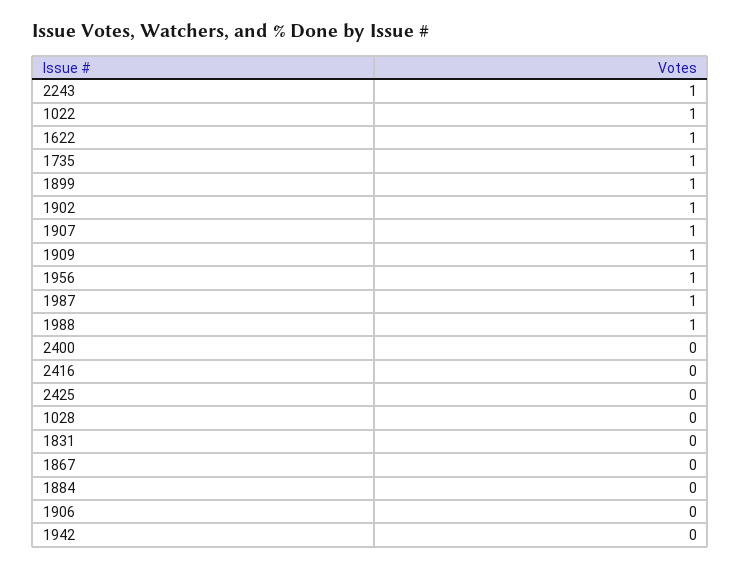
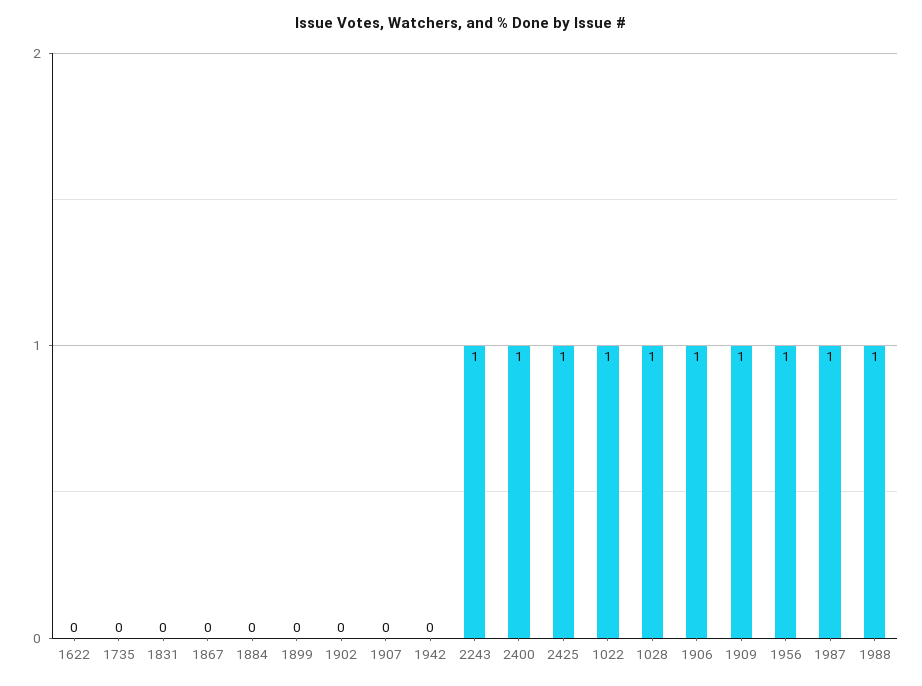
  {
    "2243": 1,
    "1022": 1,
-   "1622": 1,
+   "1622": 0,
-   "1735": 1,
+   "1735": 0,
-   "1899": 1,
+   "1899": 0,
-   "1902": 1,
+   "1902": 0,
-   "1907": 1,
+   "1907": 0,
    "1909": 1,
    "1956": 1,
    "1987": 1,
    "1988": 1,
-   "2400": 0,
+   "2400": 1,
-   "2416": 0,
-   "2425": 0,
+   "2425": 1,
-   "1028": 0,
+   "1028": 1,
    "1831": 0,
    "1867": 0,
    "1884": 0,
-   "1906": 0,
+   "1906": 1,
    "1942": 0
  }

